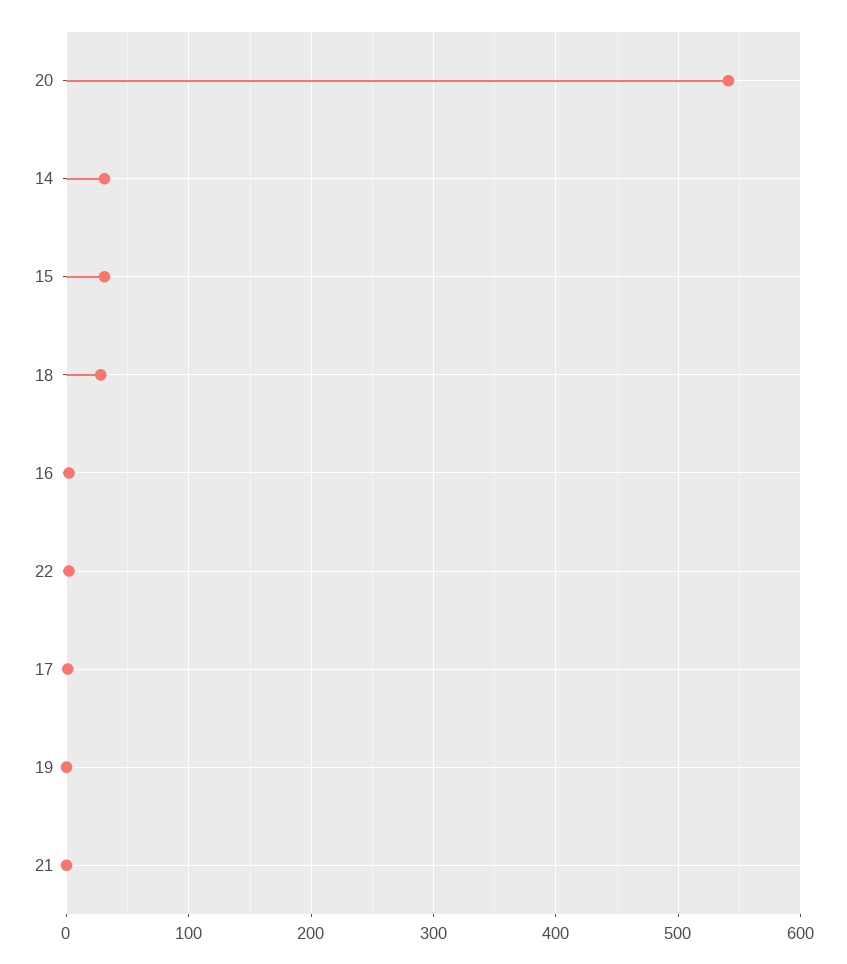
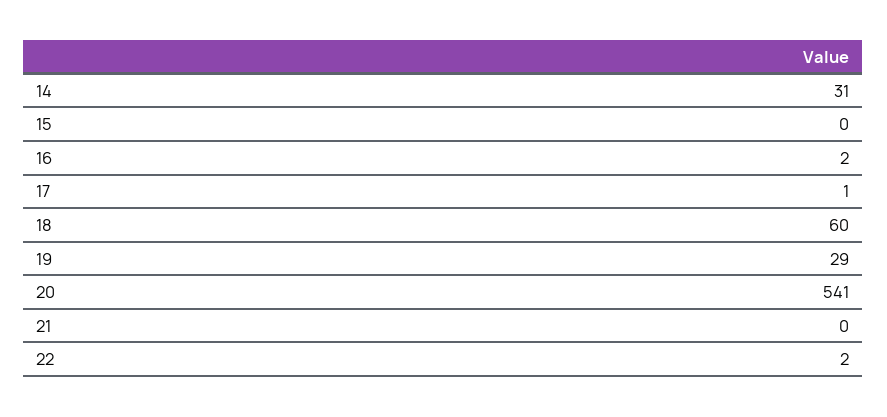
  {
    "20": 541,
    "14": 31,
-   "15": 30,
+   "15": 0,
-   "18": 30,
+   "18": 60,
    "16": 2,
    "22": 2,
    "17": 1,
-   "19": 0,
+   "19": 29,
    "21": 0
  }

